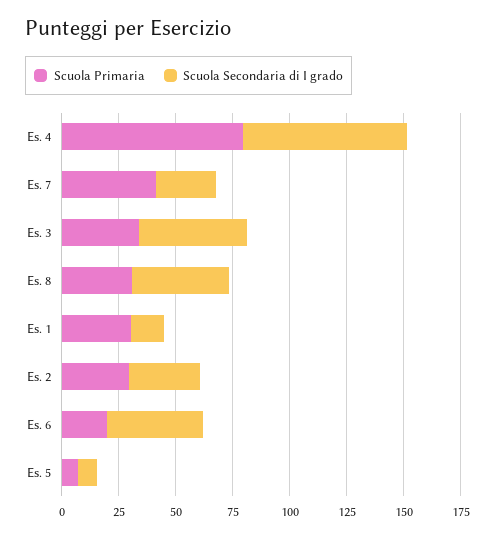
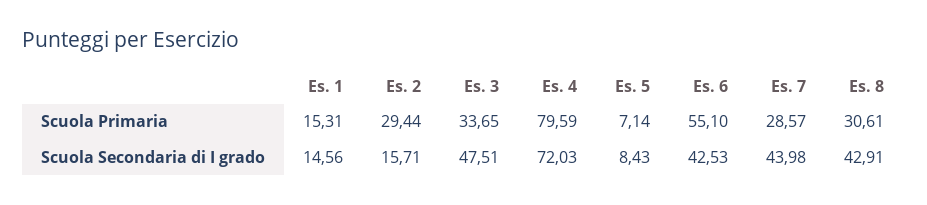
  {
    "Scuola Primaria": {
      "Es. 4": 79.59,
-     "Es. 7": 40,
+     "Es. 7": 28.57,
      "Es. 3": 33.65,
      "Es. 8": 30.61,
-     "Es. 1": 30,
+     "Es. 1": 15.31,
      "Es. 2": 29.44,
-     "Es. 6": 20,
+     "Es. 6": 55.1,
      "Es. 5": 7.14
    },
    "Scuola Secondaria di I grado": {
      "Es. 4": 72.03,
-     "Es. 7": 25,
+     "Es. 7": 43.98,
      "Es. 3": 47.51,
      "Es. 8": 42.91,
      "Es. 1": 14.56,
-     "Es. 2": 30,
+     "Es. 2": 15.71,
      "Es. 6": 42.53,
      "Es. 5": 8.43
    }
  }

